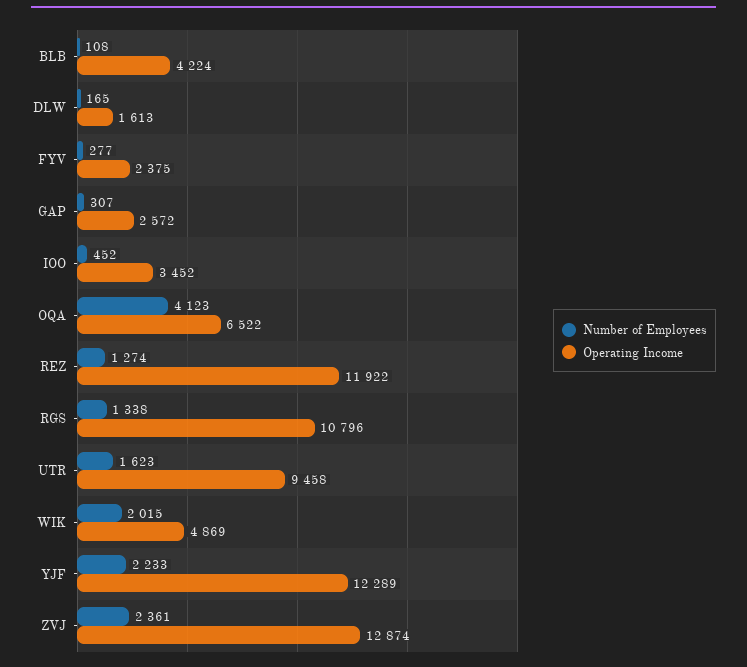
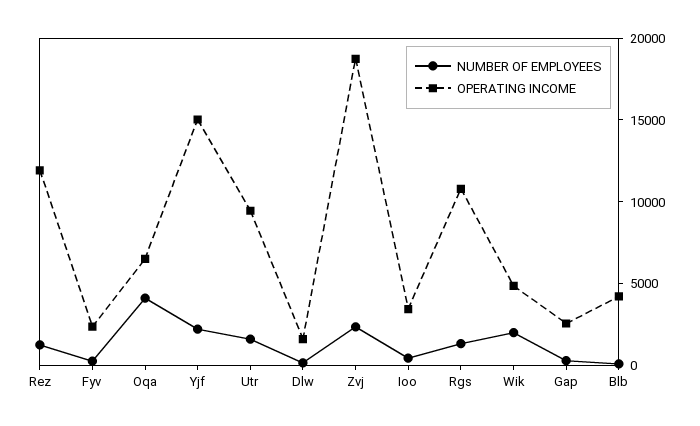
  {
    "Number of Employees": {
      "BLB": 108,
      "DLW": 165,
      "FYV": 277,
      "GAP": 307,
      "IOO": 452,
      "OQA": 4123,
      "REZ": 1274,
      "RGS": 1338,
      "UTR": 1623,
      "WIK": 2015,
      "YJF": 2233,
      "ZVJ": 2361
    },
    "Operating Income": {
      "BLB": 4224,
      "DLW": 1613,
      "FYV": 2375,
      "GAP": 2572,
      "IOO": 3452,
      "OQA": 6522,
      "REZ": 11922,
      "RGS": 10796,
      "UTR": 9458,
      "WIK": 4869,
-     "YJF": 12289,
+     "YJF": 15000,
-     "ZVJ": 12874
+     "ZVJ": 19000
    }
  }

